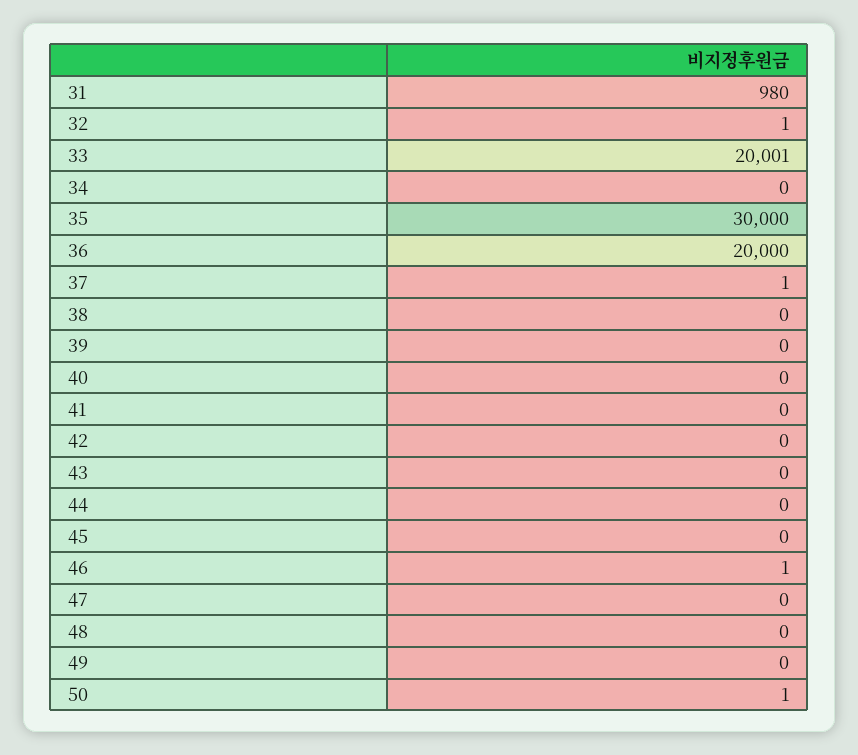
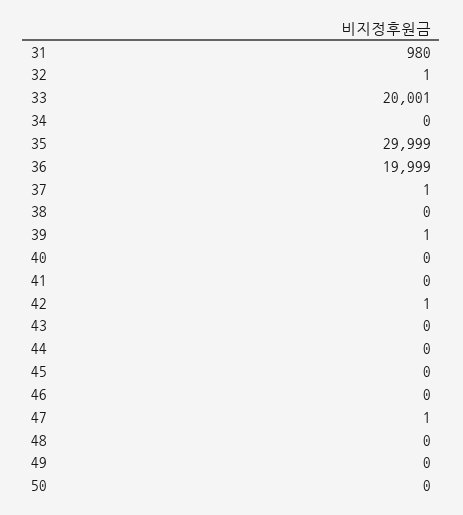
  {
    "31": 980,
    "32": 1,
    "33": 20001,
    "34": 0,
-   "35": 30000,
+   "35": 29999,
-   "36": 20000,
+   "36": 19999,
    "37": 1,
    "38": 0,
-   "39": 0,
+   "39": 1,
    "40": 0,
    "41": 0,
-   "42": 0,
+   "42": 1,
    "43": 0,
    "44": 0,
    "45": 0,
-   "46": 1,
+   "46": 0,
-   "47": 0,
+   "47": 1,
    "48": 0,
    "49": 0,
-   "50": 1
+   "50": 0
  }

